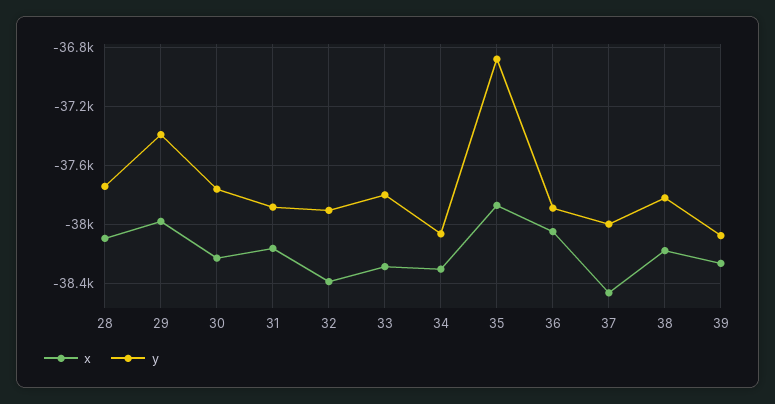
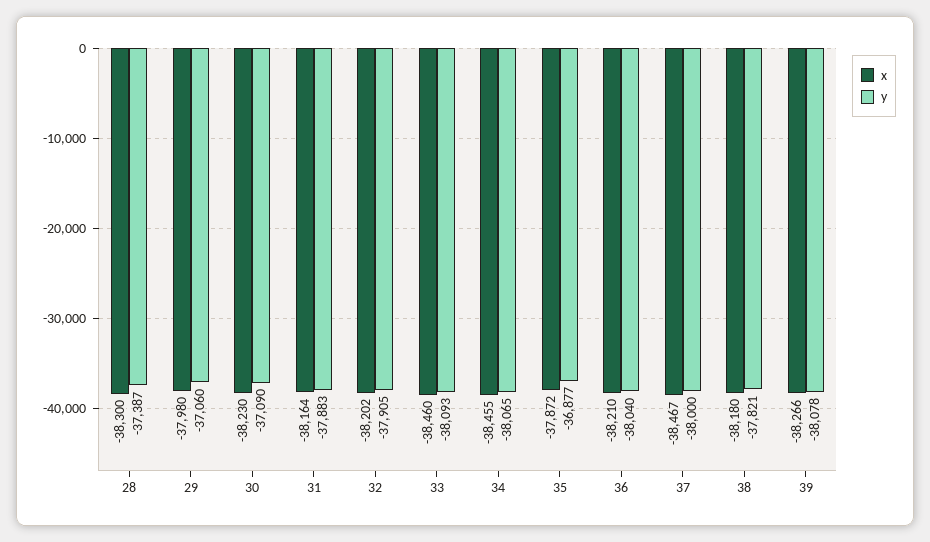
  {
    "x": {
-     "28": -38100,
+     "28": -38300,
      "29": -37980,
      "30": -38230,
      "31": -38164,
-     "32": -38400,
+     "32": -38202,
-     "33": -38300,
+     "33": -38460,
-     "34": -38300,
+     "34": -38455,
      "35": -37872,
-     "36": -38050,
+     "36": -38210,
      "37": -38467,
      "38": -38180,
      "39": -38266
    },
    "y": {
-     "28": -37750,
+     "28": -37387,
-     "29": -37400,
+     "29": -37060,
-     "30": -37750,
+     "30": -37090,
      "31": -37883,
      "32": -37905,
-     "33": -37800,
+     "33": -38093,
      "34": -38065,
      "35": -36877,
-     "36": -37900,
+     "36": -38040,
      "37": -38000,
      "38": -37821,
      "39": -38078
    }
  }

